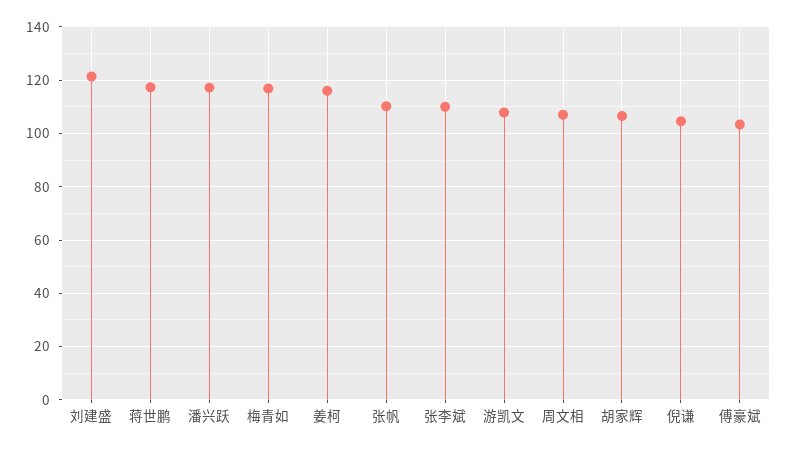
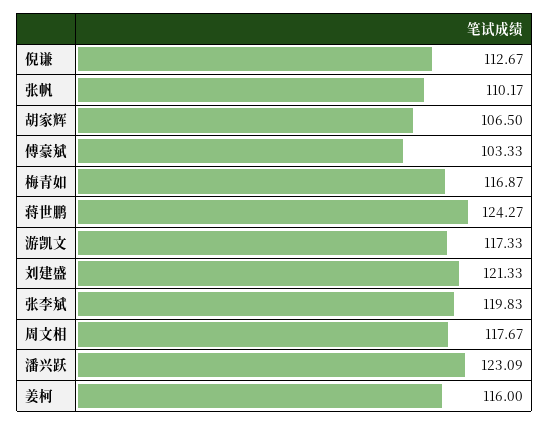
  {
    "刘建盛": 121.33,
-   "蒋世鹏": 117.5,
+   "蒋世鹏": 124.27,
-   "潘兴跃": 117.5,
+   "潘兴跃": 123.09,
    "梅青如": 116.87,
    "姜柯": 116,
    "张帆": 110.17,
-   "张李斌": 110,
+   "张李斌": 119.83,
-   "游凯文": 107.5,
+   "游凯文": 117.33,
-   "周文相": 107.5,
+   "周文相": 117.67,
    "胡家辉": 106.5,
-   "倪谦": 105,
+   "倪谦": 112.67,
    "傅豪斌": 103.33
  }

